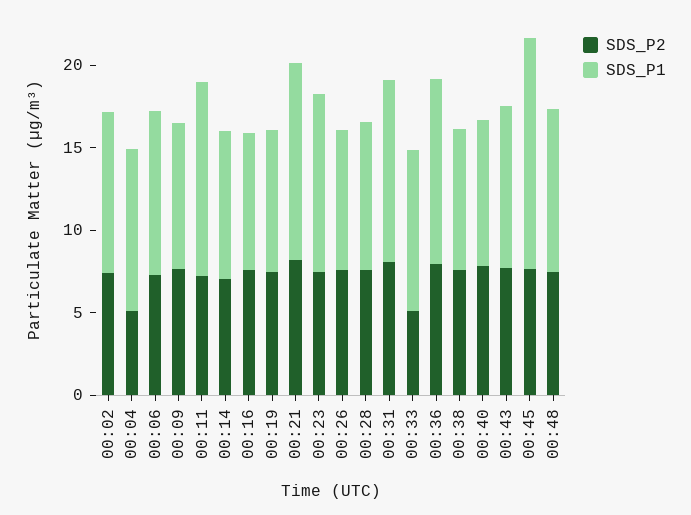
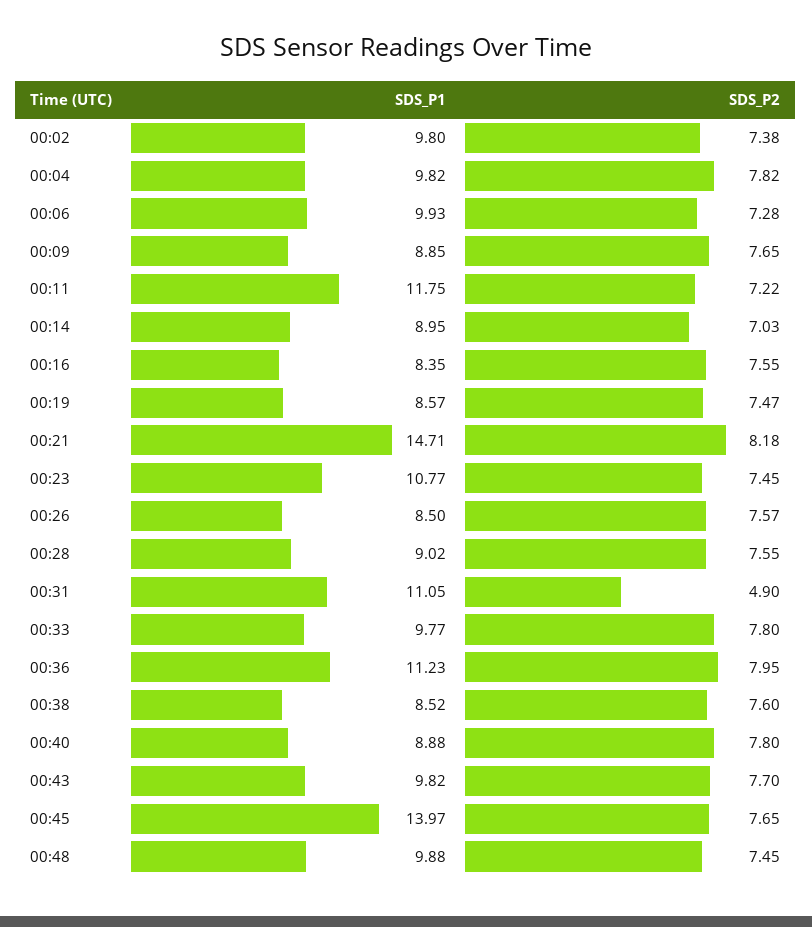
  {
    "SDS_P2": {
      "00:02": 7.38,
-     "00:04": 5,
+     "00:04": 7.82,
      "00:06": 7.28,
      "00:09": 7.65,
      "00:11": 7.22,
      "00:14": 7.03,
      "00:16": 7.55,
      "00:19": 7.47,
      "00:21": 8.18,
      "00:23": 7.45,
      "00:26": 7.57,
      "00:28": 7.55,
-     "00:31": 8,
+     "00:31": 4.9,
-     "00:33": 5,
+     "00:33": 7.8,
      "00:36": 7.95,
      "00:38": 7.6,
      "00:40": 7.8,
      "00:43": 7.7,
      "00:45": 7.65,
      "00:48": 7.45
    },
    "SDS_P1": {
      "00:02": 9.8,
      "00:04": 9.82,
      "00:06": 9.93,
      "00:09": 8.85,
      "00:11": 11.75,
      "00:14": 8.95,
      "00:16": 8.35,
      "00:19": 8.57,
-     "00:21": 12,
+     "00:21": 14.71,
      "00:23": 10.77,
      "00:26": 8.5,
      "00:28": 9.02,
      "00:31": 11.05,
      "00:33": 9.77,
      "00:36": 11.23,
      "00:38": 8.52,
      "00:40": 8.88,
      "00:43": 9.82,
      "00:45": 13.97,
      "00:48": 9.88
    }
  }

